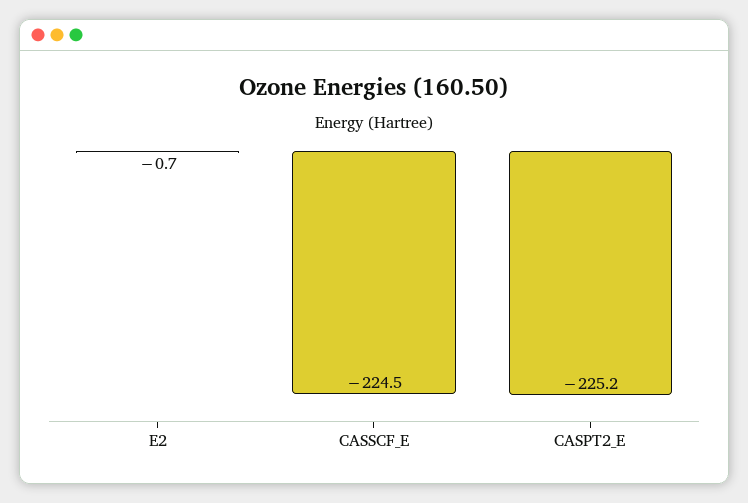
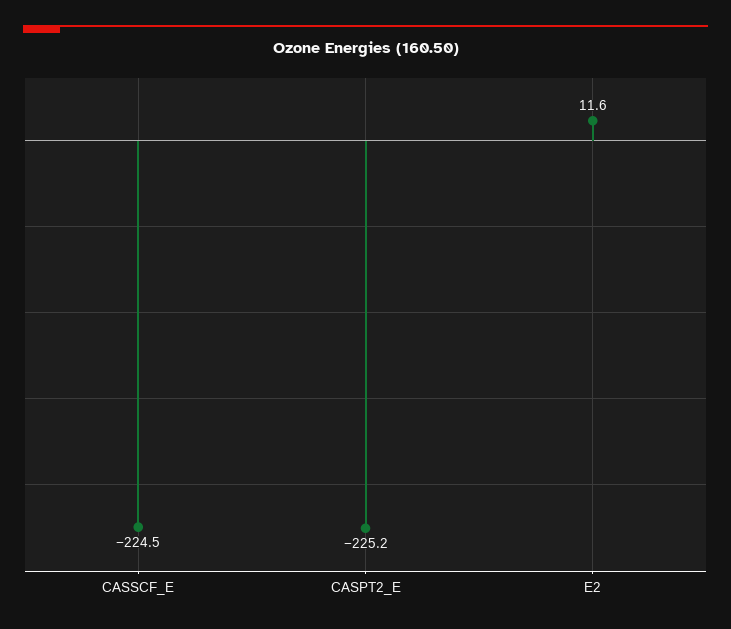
  {
-   "E2": -0.7,
+   "E2": 11.6,
    "CASSCF_E": -224.5,
    "CASPT2_E": -225.2
  }

